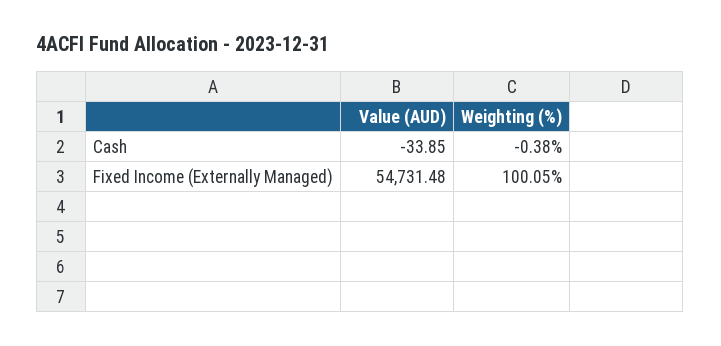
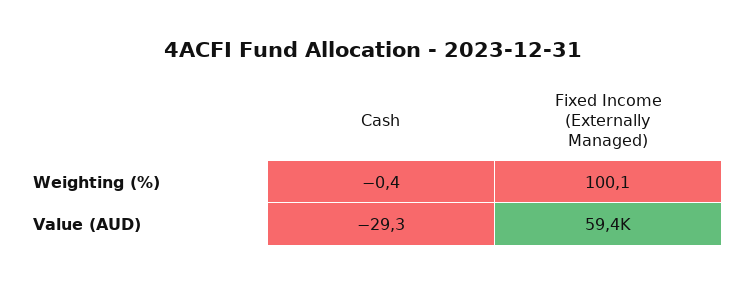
  {
    "Value (AUD)": {
-     "Cash": -33.85,
+     "Cash": -29.3,
-     "Fixed Income (Externally Managed)": 54731.48
+     "Fixed Income (Externally Managed)": 59400
    },
    "Weighting (%)": {
      "Cash": -0.38,
      "Fixed Income (Externally Managed)": 100.05
    }
  }

